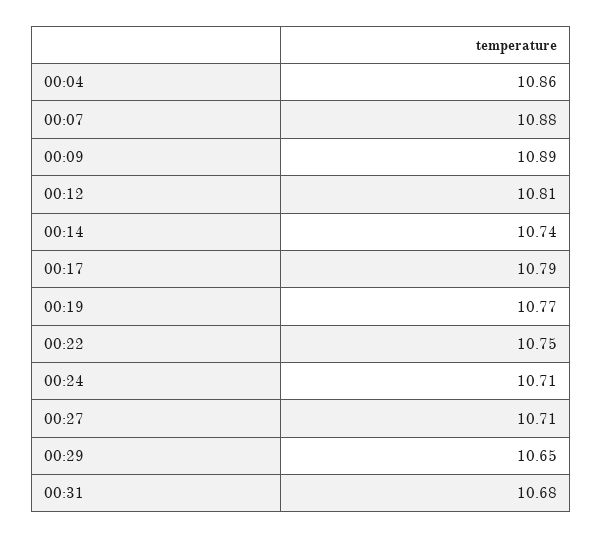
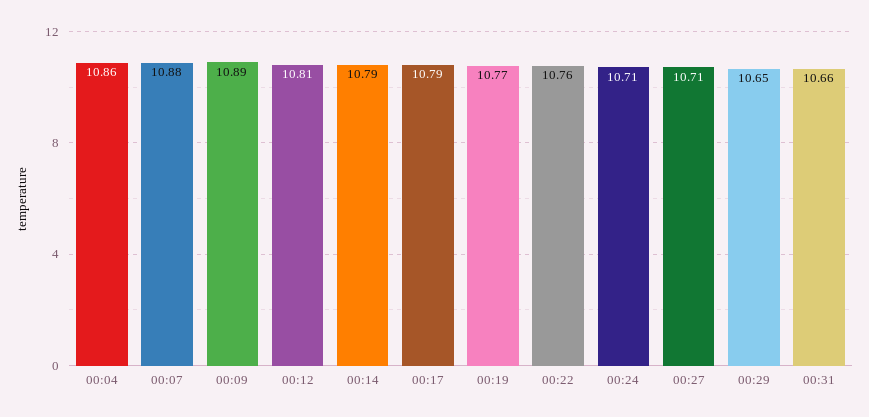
  {
    "00:04": 10.86,
    "00:07": 10.88,
    "00:09": 10.89,
    "00:12": 10.81,
-   "00:14": 10.74,
+   "00:14": 10.79,
    "00:17": 10.79,
    "00:19": 10.77,
-   "00:22": 10.75,
+   "00:22": 10.76,
    "00:24": 10.71,
    "00:27": 10.71,
    "00:29": 10.65,
-   "00:31": 10.68
+   "00:31": 10.66
  }

